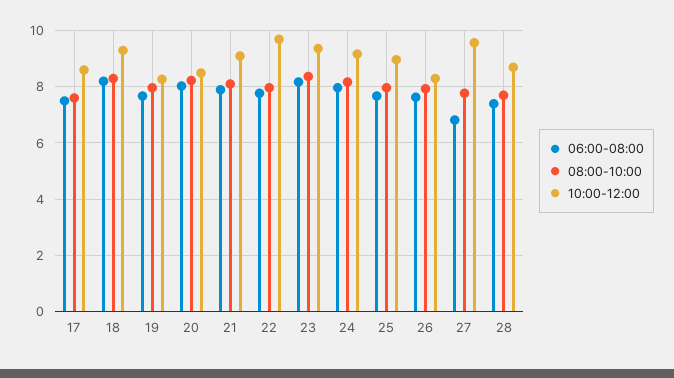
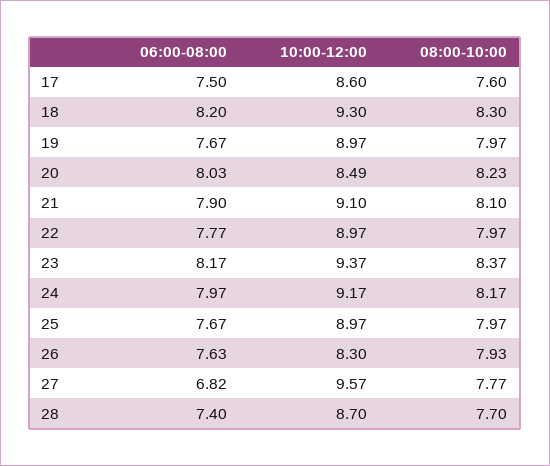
  {
    "06:00-08:00": {
      "17": 7.5,
      "18": 8.2,
      "19": 7.67,
      "20": 8.03,
      "21": 7.9,
      "22": 7.77,
      "23": 8.17,
      "24": 7.97,
      "25": 7.67,
      "26": 7.63,
      "27": 6.82,
      "28": 7.4
    },
    "08:00-10:00": {
      "17": 7.6,
      "18": 8.3,
      "19": 7.97,
      "20": 8.23,
      "21": 8.1,
      "22": 7.97,
      "23": 8.37,
      "24": 8.17,
      "25": 7.97,
      "26": 7.93,
      "27": 7.77,
      "28": 7.7
    },
    "10:00-12:00": {
      "17": 8.6,
      "18": 9.3,
-     "19": 8.25,
+     "19": 8.97,
      "20": 8.49,
      "21": 9.1,
-     "22": 9.75,
+     "22": 8.97,
      "23": 9.37,
      "24": 9.17,
      "25": 8.97,
      "26": 8.3,
      "27": 9.57,
      "28": 8.7
    }
  }

